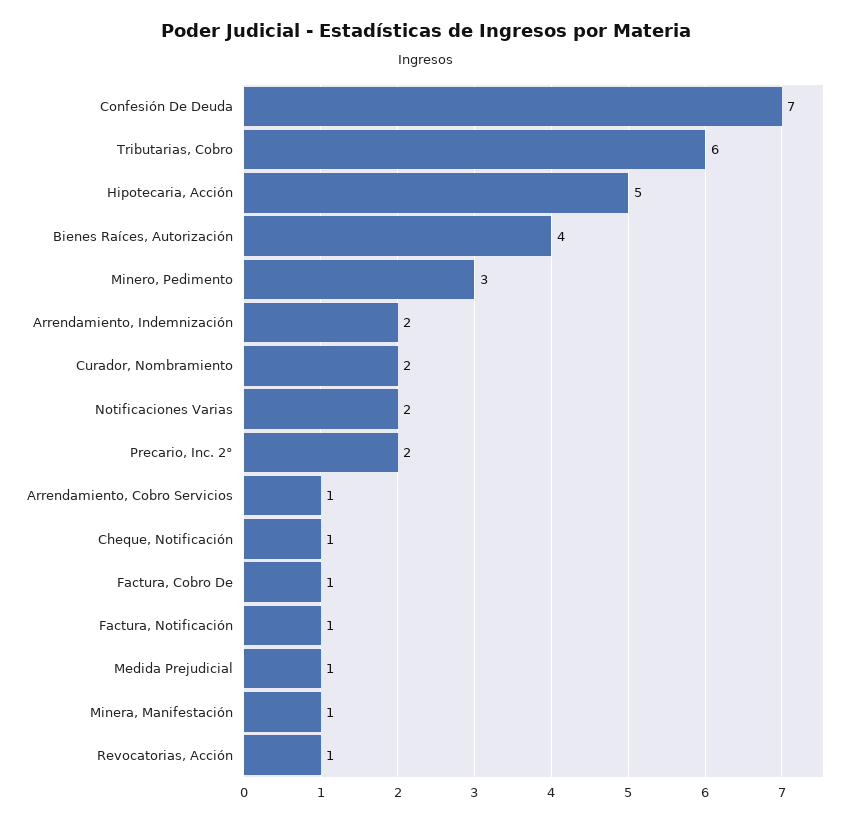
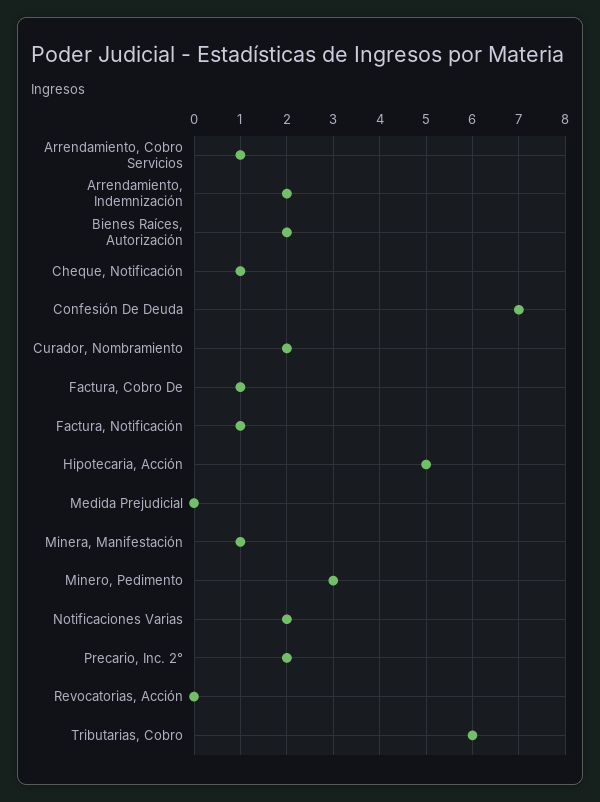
  {
    "Confesión De Deuda": 7,
    "Tributarias, Cobro": 6,
    "Hipotecaria, Acción": 5,
-   "Bienes Raíces, Autorización": 4,
+   "Bienes Raíces, Autorización": 2,
    "Minero, Pedimento": 3,
    "Arrendamiento, Indemnización": 2,
    "Curador, Nombramiento": 2,
    "Notificaciones Varias": 2,
    "Precario, Inc. 2°": 2,
    "Arrendamiento, Cobro Servicios": 1,
    "Cheque, Notificación": 1,
    "Factura, Cobro De": 1,
    "Factura, Notificación": 1,
-   "Medida Prejudicial": 1,
+   "Medida Prejudicial": 0,
    "Minera, Manifestación": 1,
-   "Revocatorias, Acción": 1
+   "Revocatorias, Acción": 0
  }

